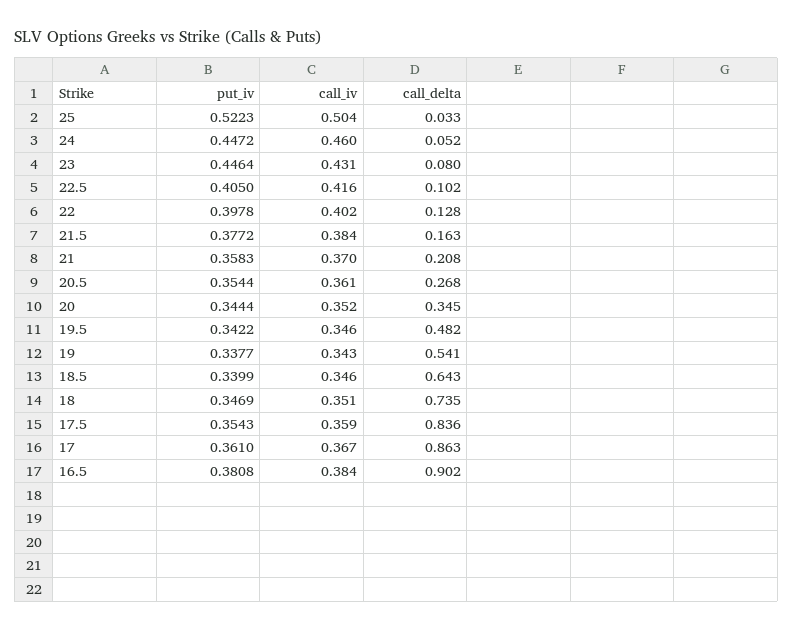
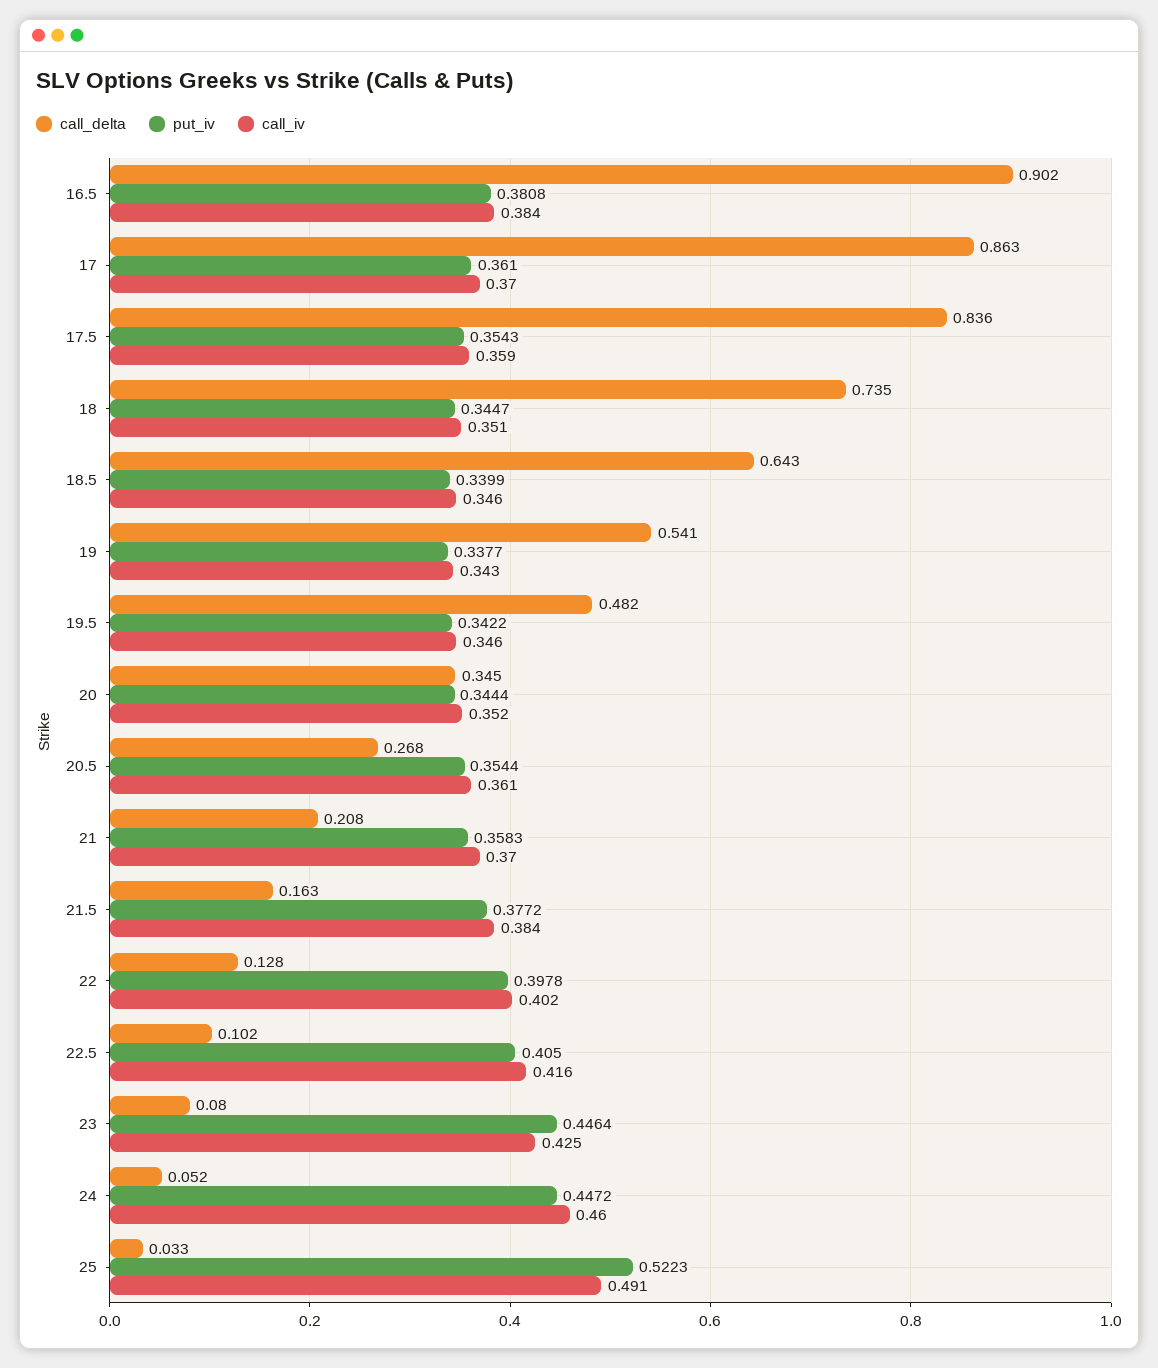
  {
    "put_iv": {
      "25": 0.5223,
      "24": 0.4472,
      "23": 0.4464,
      "22.5": 0.405,
      "22": 0.3978,
      "21.5": 0.3772,
      "21": 0.3583,
      "20.5": 0.3544,
      "20": 0.3444,
      "19.5": 0.3422,
      "19": 0.3377,
      "18.5": 0.3399,
-     "18": 0.3469,
+     "18": 0.3447,
      "17.5": 0.3543,
      "17": 0.361,
      "16.5": 0.3808
    },
    "call_iv": {
-     "25": 0.504,
+     "25": 0.491,
      "24": 0.46,
-     "23": 0.431,
+     "23": 0.425,
      "22.5": 0.416,
      "22": 0.402,
      "21.5": 0.384,
      "21": 0.37,
      "20.5": 0.361,
      "20": 0.352,
      "19.5": 0.346,
      "19": 0.343,
      "18.5": 0.346,
      "18": 0.351,
      "17.5": 0.359,
-     "17": 0.367,
+     "17": 0.37,
      "16.5": 0.384
    },
    "call_delta": {
      "25": 0.033,
      "24": 0.052,
      "23": 0.08,
      "22.5": 0.102,
      "22": 0.128,
      "21.5": 0.163,
      "21": 0.208,
      "20.5": 0.268,
      "20": 0.345,
      "19.5": 0.482,
      "19": 0.541,
      "18.5": 0.643,
      "18": 0.735,
      "17.5": 0.836,
      "17": 0.863,
      "16.5": 0.902
    }
  }

